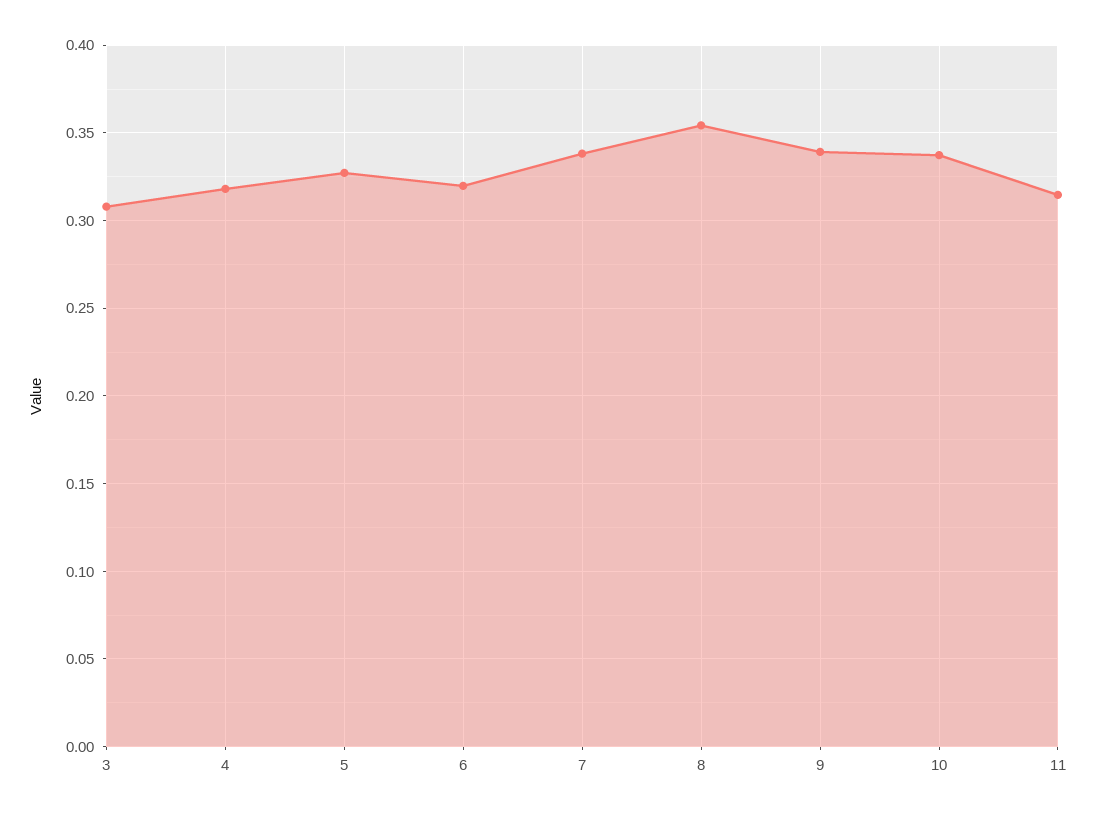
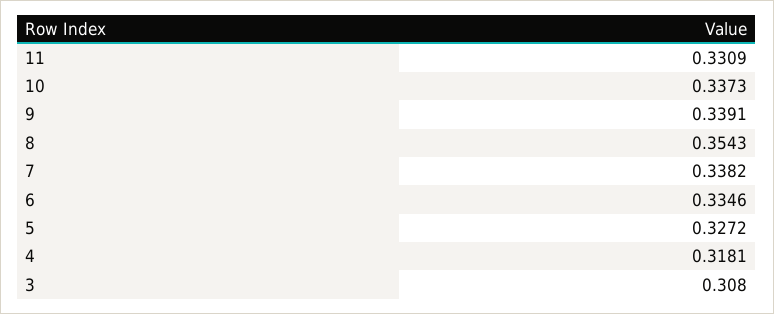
  {
    "3": 0.308,
    "4": 0.3181,
    "5": 0.3272,
-   "6": 0.32,
+   "6": 0.3346,
    "7": 0.3382,
    "8": 0.3543,
    "9": 0.3391,
    "10": 0.3373,
-   "11": 0.315
+   "11": 0.3309
  }

